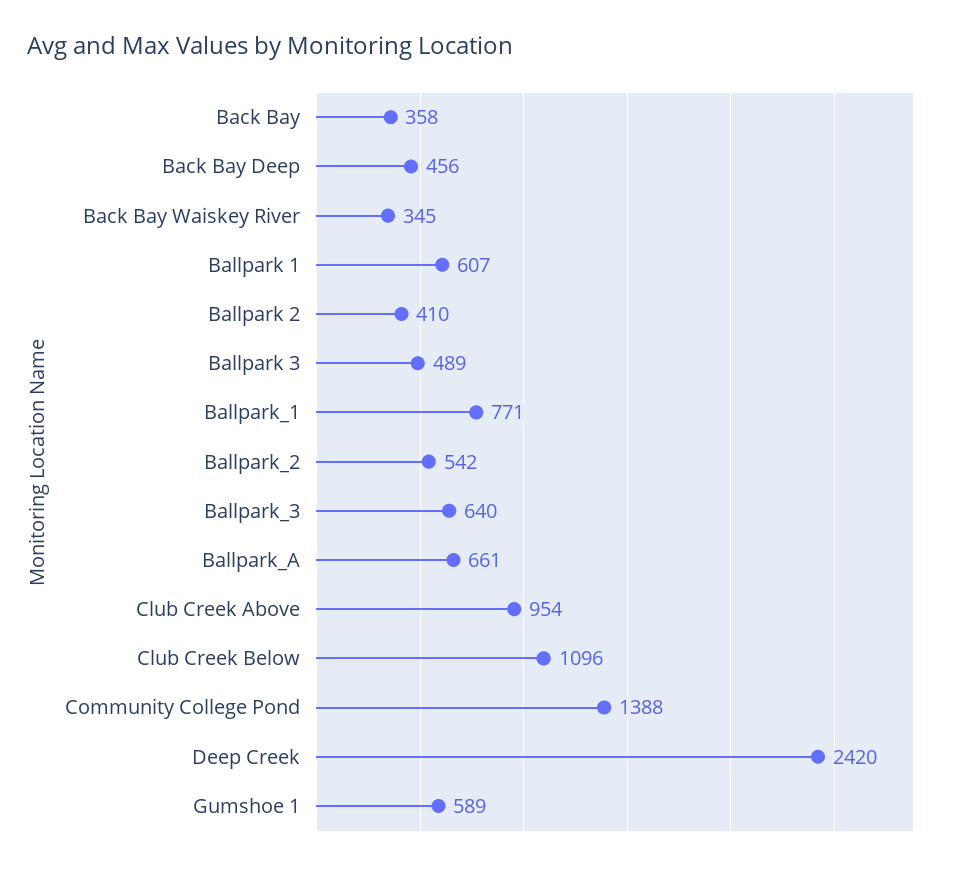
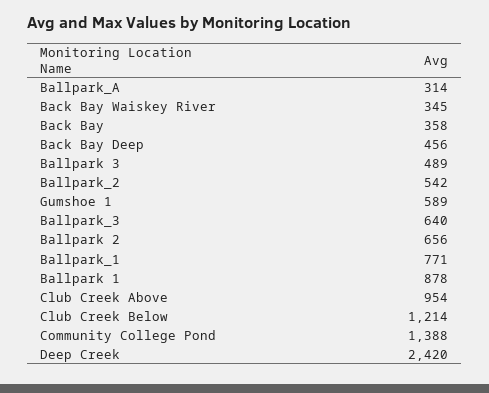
  {
    "Back Bay": 358,
    "Back Bay Deep": 456,
    "Back Bay Waiskey River": 345,
-   "Ballpark 1": 607,
+   "Ballpark 1": 878,
-   "Ballpark 2": 410,
+   "Ballpark 2": 656,
    "Ballpark 3": 489,
    "Ballpark_1": 771,
    "Ballpark_2": 542,
    "Ballpark_3": 640,
-   "Ballpark_A": 661,
+   "Ballpark_A": 314,
    "Club Creek Above": 954,
-   "Club Creek Below": 1096,
+   "Club Creek Below": 1214,
    "Community College Pond": 1388,
    "Deep Creek": 2420,
    "Gumshoe 1": 589
  }

